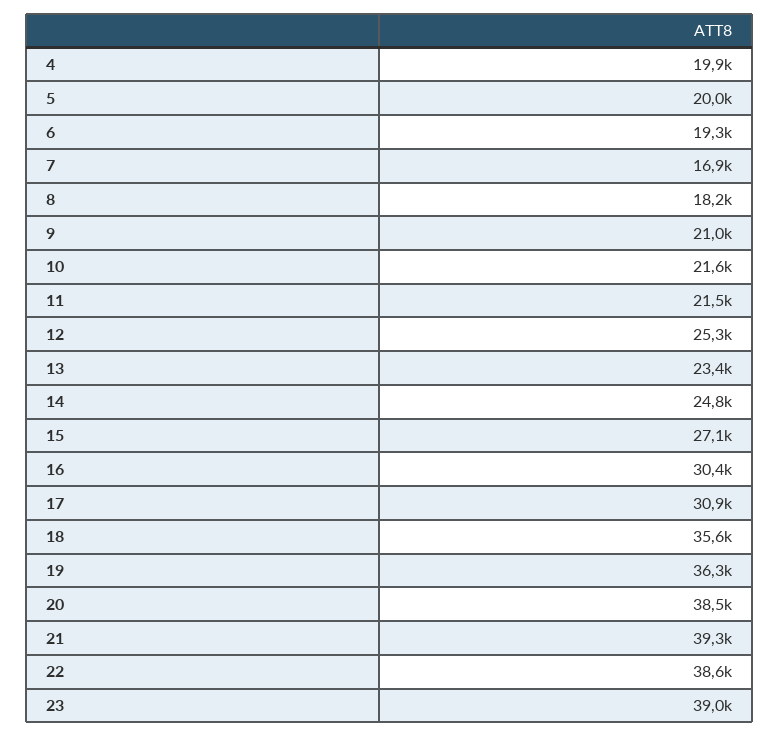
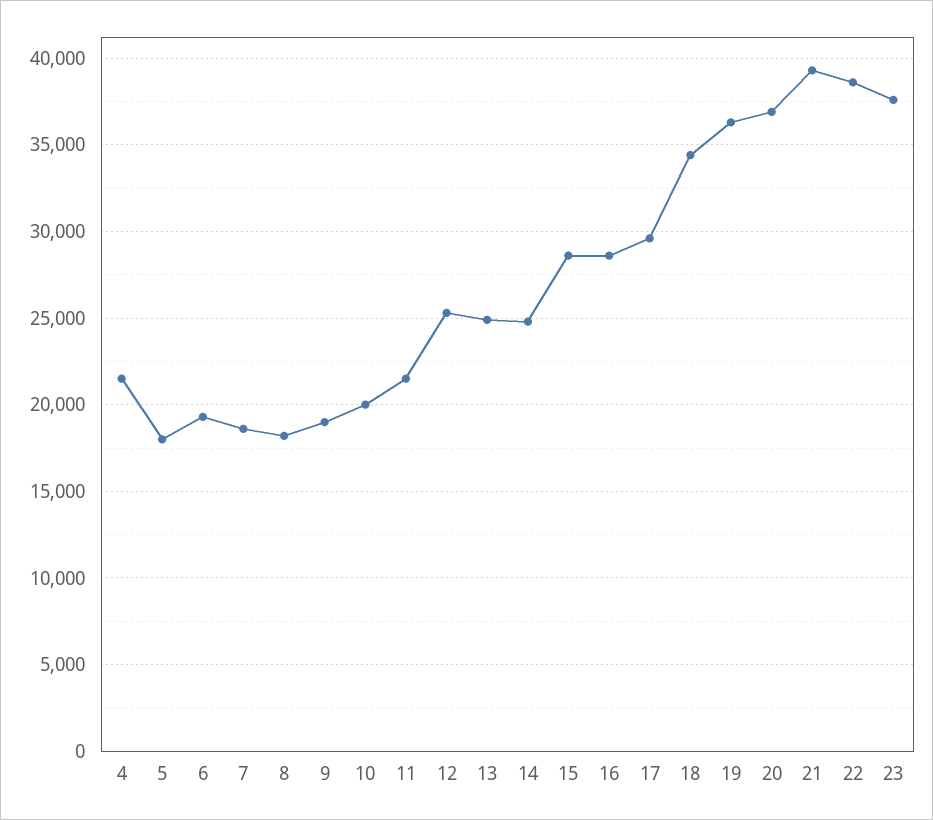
  {
-   "4": 19900,
+   "4": 21500,
-   "5": 20000,
+   "5": 18000,
    "6": 19300,
-   "7": 16900,
+   "7": 18500,
    "8": 18200,
-   "9": 21000,
+   "9": 19000,
-   "10": 21600,
+   "10": 20000,
    "11": 21500,
    "12": 25300,
-   "13": 23400,
+   "13": 25000,
    "14": 24800,
-   "15": 27100,
+   "15": 28500,
-   "16": 30400,
+   "16": 28500,
-   "17": 30900,
+   "17": 29500,
-   "18": 35600,
+   "18": 34500,
    "19": 36300,
-   "20": 38500,
+   "20": 37000,
    "21": 39300,
    "22": 38600,
-   "23": 39000
+   "23": 37500
  }

